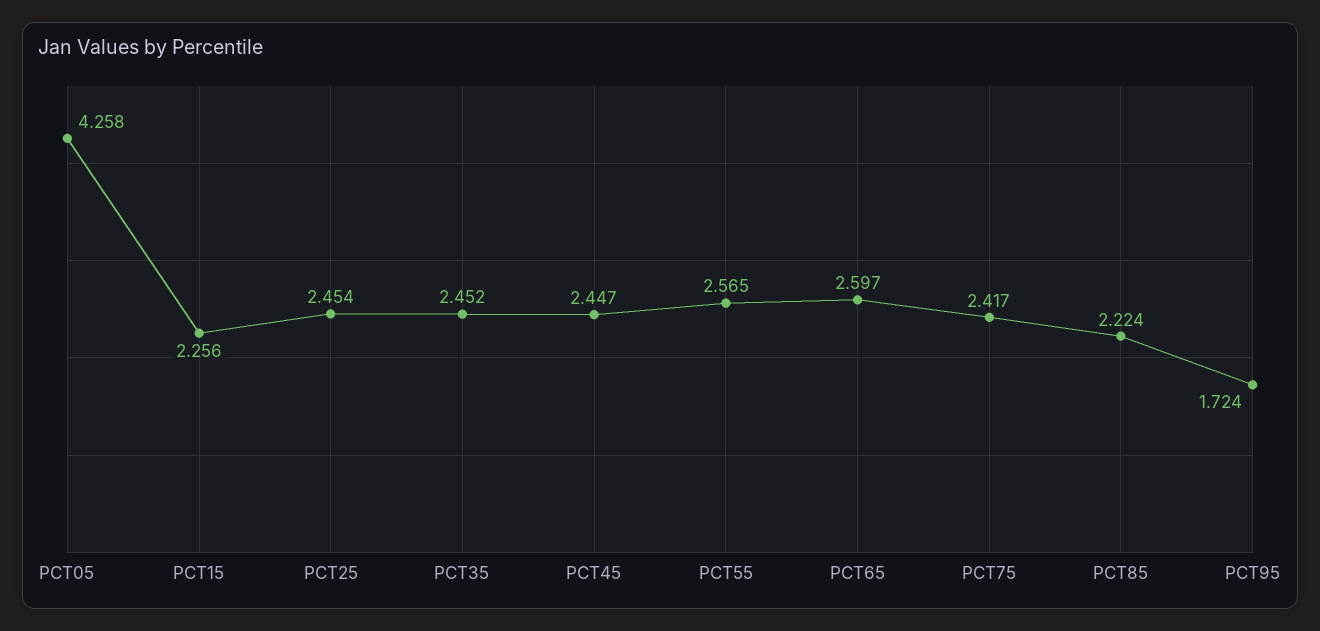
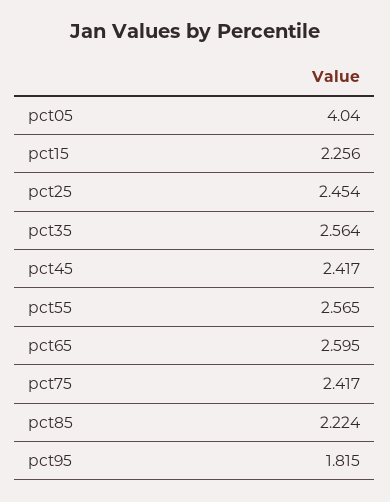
  {
-   "PCT05": 4.258,
+   "PCT05": 4.04,
    "PCT15": 2.256,
    "PCT25": 2.454,
-   "PCT35": 2.452,
+   "PCT35": 2.564,
-   "PCT45": 2.447,
+   "PCT45": 2.417,
    "PCT55": 2.565,
-   "PCT65": 2.597,
+   "PCT65": 2.595,
    "PCT75": 2.417,
    "PCT85": 2.224,
-   "PCT95": 1.724
+   "PCT95": 1.815
  }

